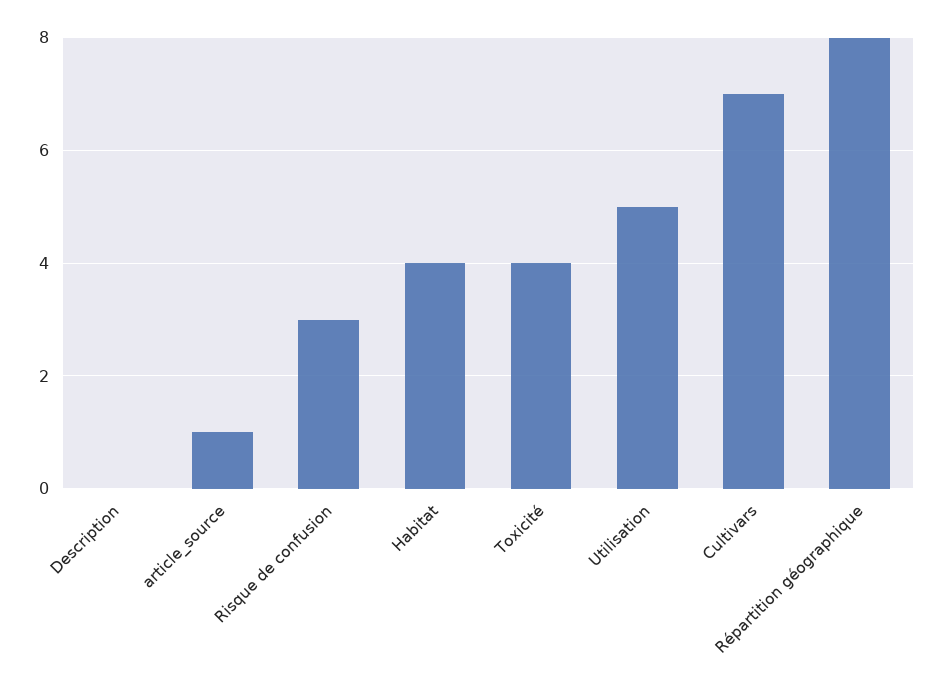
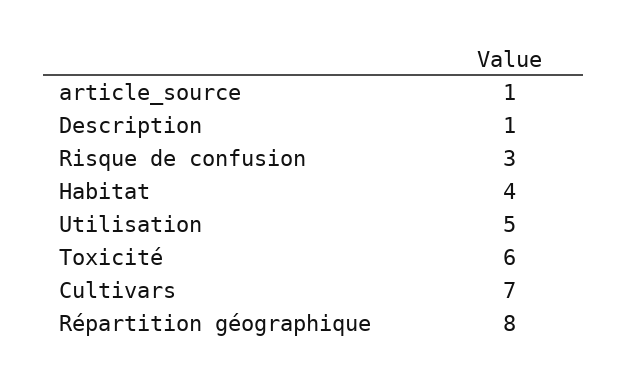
  {
-   "Description": 0,
+   "Description": 1,
    "article_source": 1,
    "Risque de confusion": 3,
    "Habitat": 4,
-   "Toxicité": 4,
+   "Toxicité": 6,
    "Utilisation": 5,
    "Cultivars": 7,
    "Répartition géographique": 8
  }

